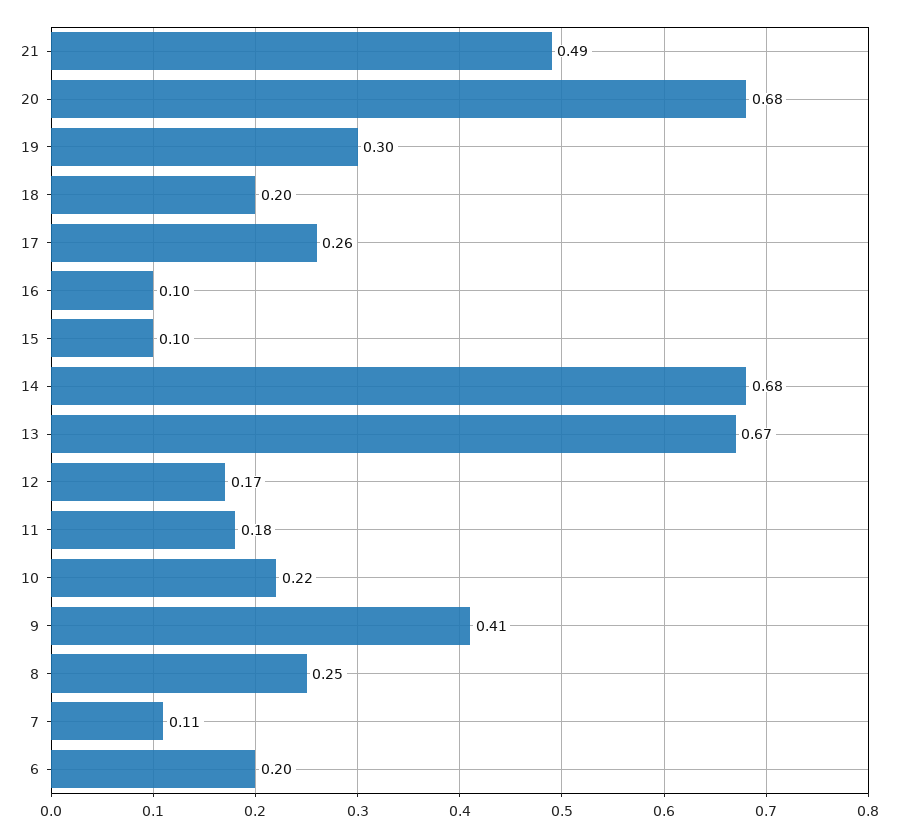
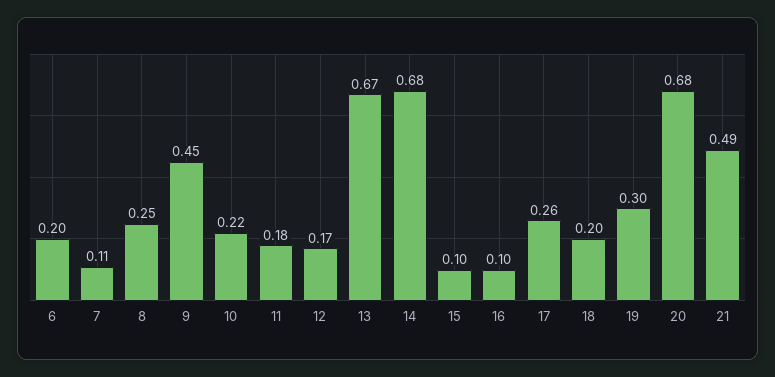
  {
    "21": 0.49,
    "20": 0.68,
    "19": 0.3,
    "18": 0.2,
    "17": 0.26,
    "16": 0.1,
    "15": 0.1,
    "14": 0.68,
    "13": 0.67,
    "12": 0.17,
    "11": 0.18,
    "10": 0.22,
-   "9": 0.41,
+   "9": 0.45,
    "8": 0.25,
    "7": 0.11,
    "6": 0.2
  }

